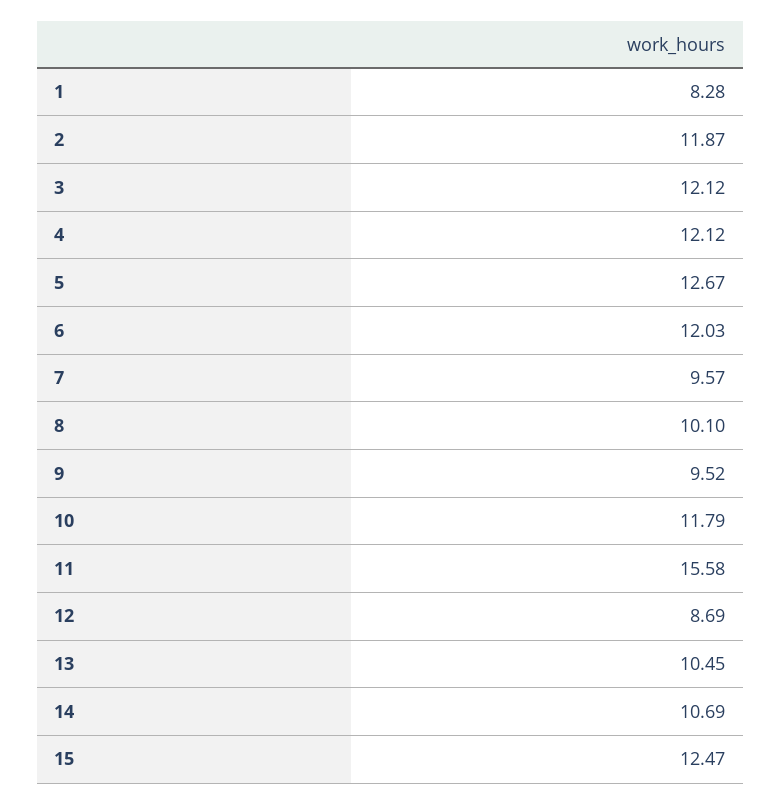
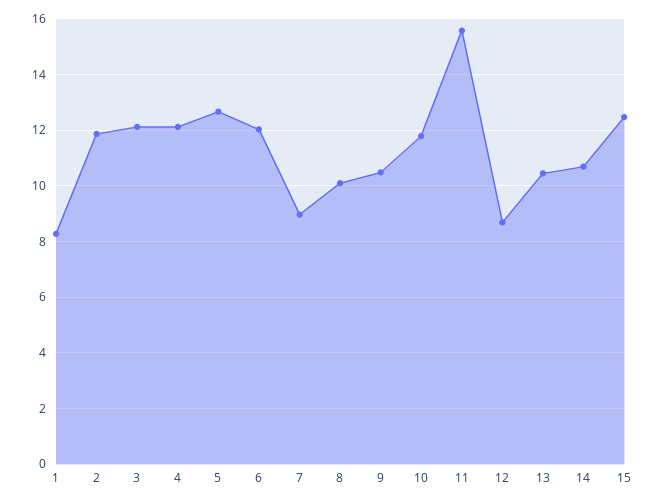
  {
    "1": 8.28,
    "2": 11.87,
    "3": 12.12,
    "4": 12.12,
    "5": 12.67,
    "6": 12.03,
-   "7": 9.57,
+   "7": 9,
    "8": 10.1,
-   "9": 9.52,
+   "9": 10.5,
    "10": 11.79,
    "11": 15.58,
    "12": 8.69,
    "13": 10.45,
    "14": 10.69,
    "15": 12.47
  }

